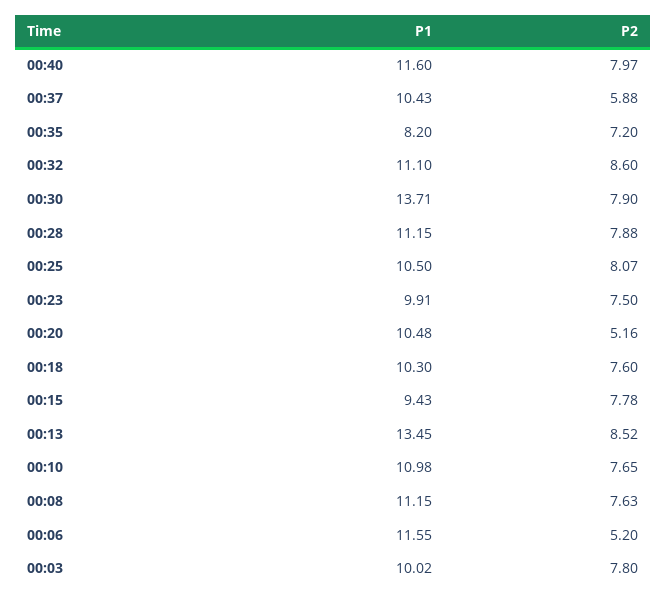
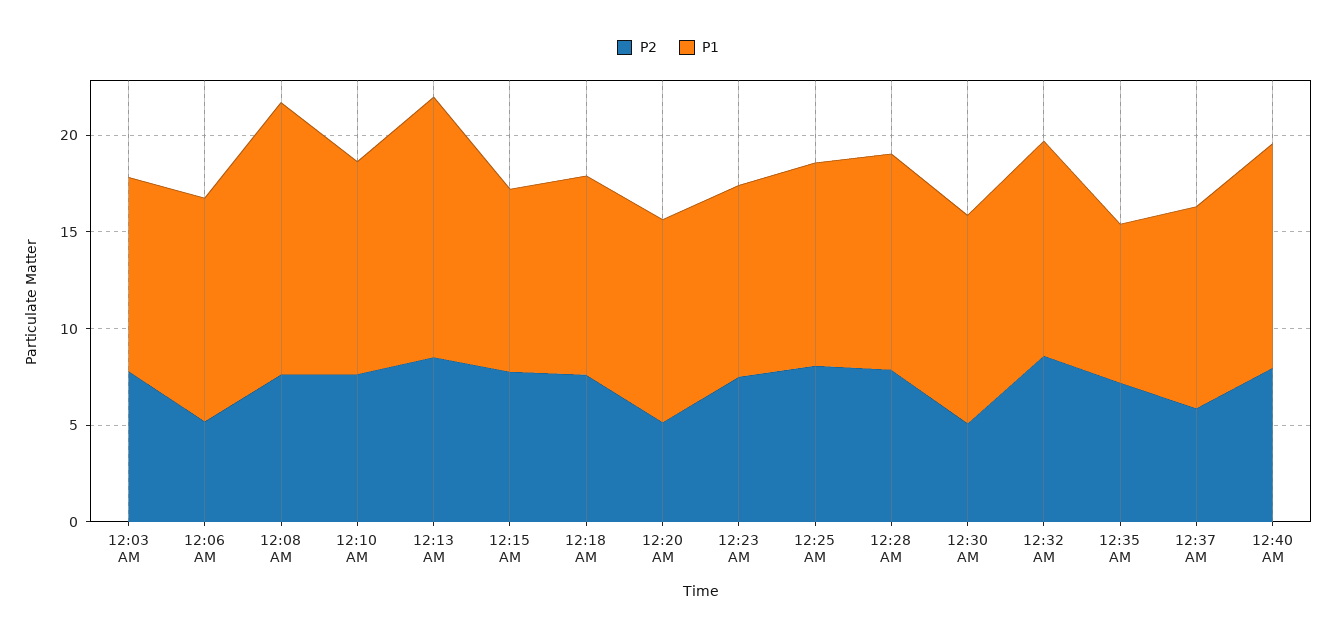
  {
    "P1": {
      "00:40": 11.6,
      "00:37": 10.43,
      "00:35": 8.2,
      "00:32": 11.1,
-     "00:30": 13.71,
+     "00:30": 11,
      "00:28": 11.15,
      "00:25": 10.5,
      "00:23": 9.91,
      "00:20": 10.48,
      "00:18": 10.3,
      "00:15": 9.43,
      "00:13": 13.45,
      "00:10": 10.98,
-     "00:08": 11.15,
+     "00:08": 14,
      "00:06": 11.55,
      "00:03": 10.02
    },
    "P2": {
      "00:40": 7.97,
      "00:37": 5.88,
      "00:35": 7.2,
      "00:32": 8.6,
-     "00:30": 7.9,
+     "00:30": 5,
      "00:28": 7.88,
      "00:25": 8.07,
      "00:23": 7.5,
      "00:20": 5.16,
      "00:18": 7.6,
      "00:15": 7.78,
      "00:13": 8.52,
      "00:10": 7.65,
      "00:08": 7.63,
      "00:06": 5.2,
      "00:03": 7.8
    }
  }

